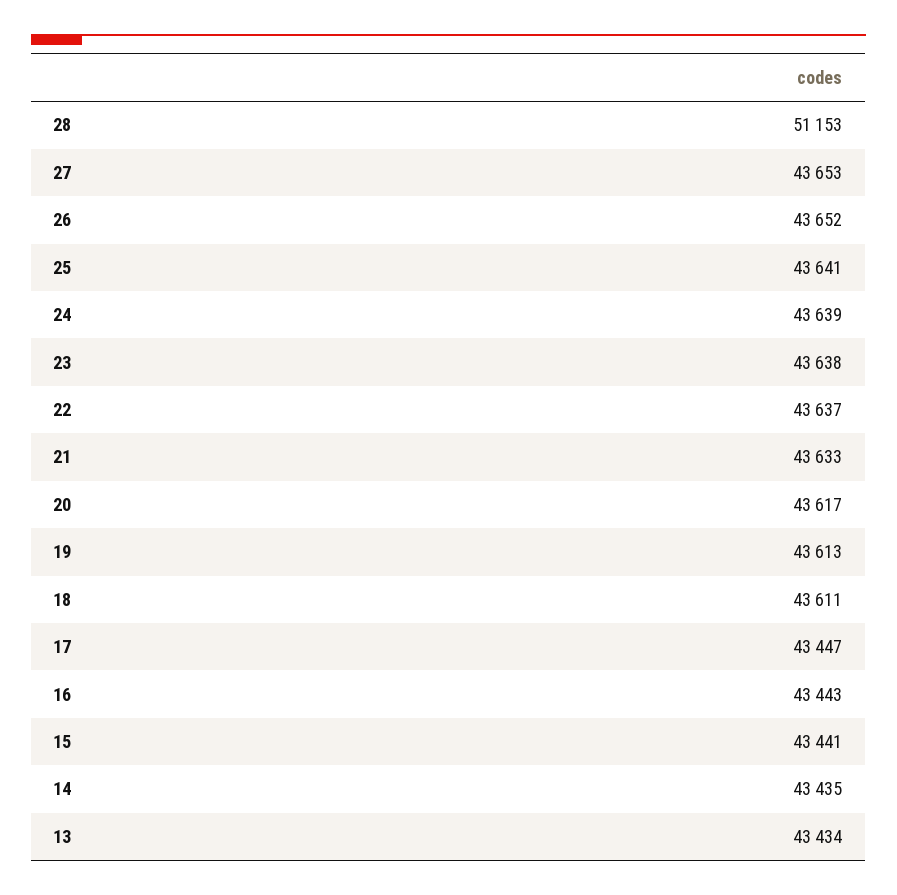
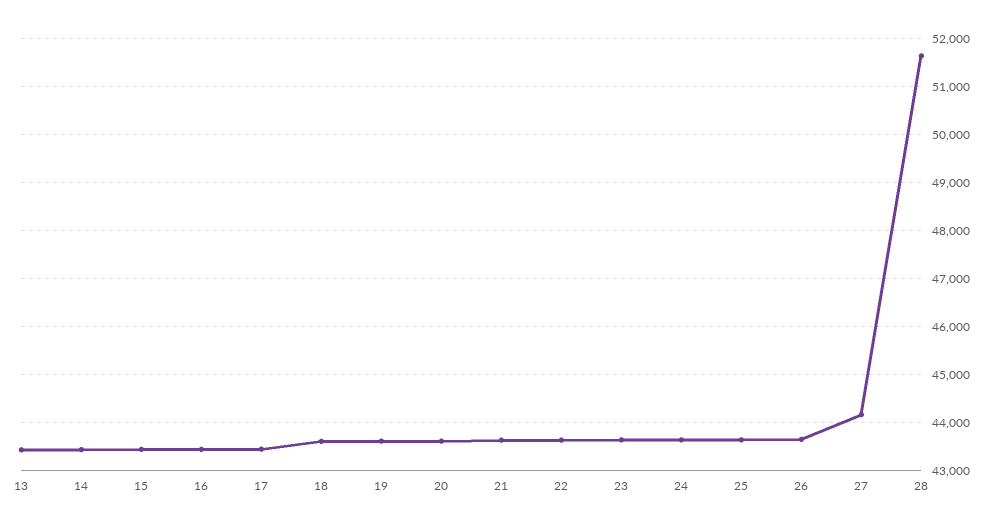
  {
-   "28": 51153,
+   "28": 51600,
-   "27": 43653,
+   "27": 44200,
    "26": 43652,
    "25": 43641,
    "24": 43639,
    "23": 43638,
    "22": 43637,
    "21": 43633,
    "20": 43617,
    "19": 43613,
    "18": 43611,
    "17": 43447,
    "16": 43443,
    "15": 43441,
    "14": 43435,
    "13": 43434
  }

